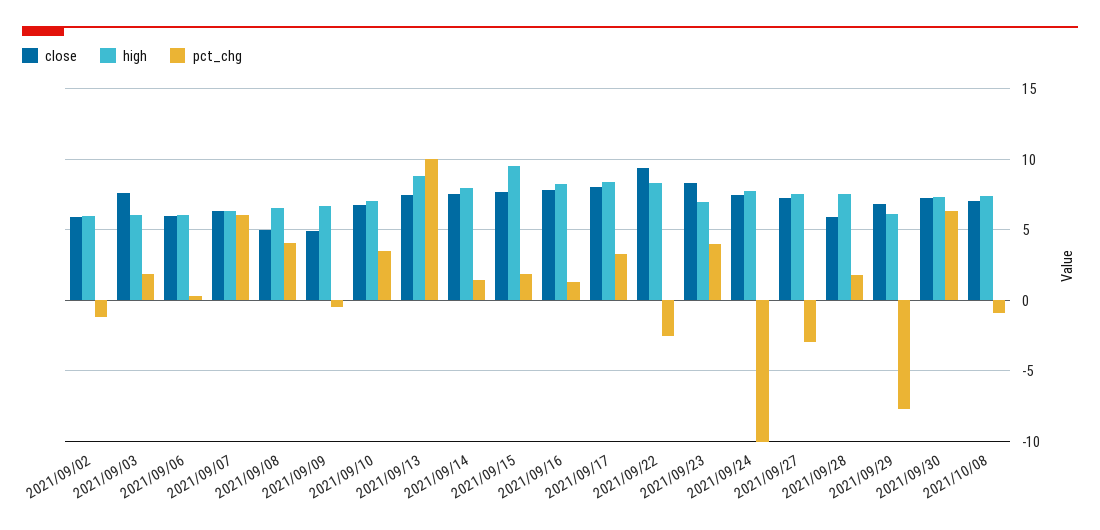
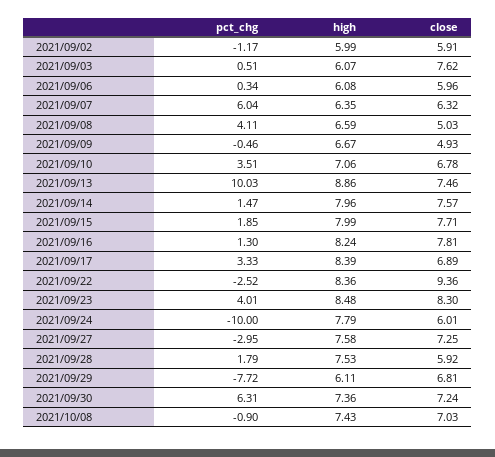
  {
    "close": {
      "2021/09/02": 5.91,
      "2021/09/03": 7.62,
      "2021/09/06": 5.96,
      "2021/09/07": 6.32,
      "2021/09/08": 5.03,
      "2021/09/09": 4.93,
      "2021/09/10": 6.78,
      "2021/09/13": 7.46,
      "2021/09/14": 7.57,
      "2021/09/15": 7.71,
      "2021/09/16": 7.81,
-     "2021/09/17": 8,
+     "2021/09/17": 6.89,
      "2021/09/22": 9.36,
      "2021/09/23": 8.3,
-     "2021/09/24": 7.5,
+     "2021/09/24": 6.01,
      "2021/09/27": 7.25,
      "2021/09/28": 5.92,
      "2021/09/29": 6.81,
      "2021/09/30": 7.24,
      "2021/10/08": 7.03
    },
    "high": {
      "2021/09/02": 5.99,
      "2021/09/03": 6.07,
      "2021/09/06": 6.08,
      "2021/09/07": 6.35,
      "2021/09/08": 6.59,
      "2021/09/09": 6.67,
      "2021/09/10": 7.06,
      "2021/09/13": 8.86,
      "2021/09/14": 7.96,
-     "2021/09/15": 9.5,
+     "2021/09/15": 7.99,
      "2021/09/16": 8.24,
      "2021/09/17": 8.39,
      "2021/09/22": 8.36,
-     "2021/09/23": 7,
+     "2021/09/23": 8.48,
      "2021/09/24": 7.79,
      "2021/09/27": 7.58,
      "2021/09/28": 7.53,
      "2021/09/29": 6.11,
      "2021/09/30": 7.36,
      "2021/10/08": 7.43
    },
    "pct_chg": {
      "2021/09/02": -1.17,
-     "2021/09/03": 2,
+     "2021/09/03": 0.51,
      "2021/09/06": 0.34,
      "2021/09/07": 6.04,
      "2021/09/08": 4.11,
      "2021/09/09": -0.46,
      "2021/09/10": 3.51,
      "2021/09/13": 10.03,
      "2021/09/14": 1.47,
      "2021/09/15": 1.85,
      "2021/09/16": 1.3,
      "2021/09/17": 3.33,
      "2021/09/22": -2.52,
      "2021/09/23": 4.01,
      "2021/09/24": -10,
      "2021/09/27": -2.95,
      "2021/09/28": 1.79,
      "2021/09/29": -7.72,
      "2021/09/30": 6.31,
      "2021/10/08": -0.9
    }
  }

